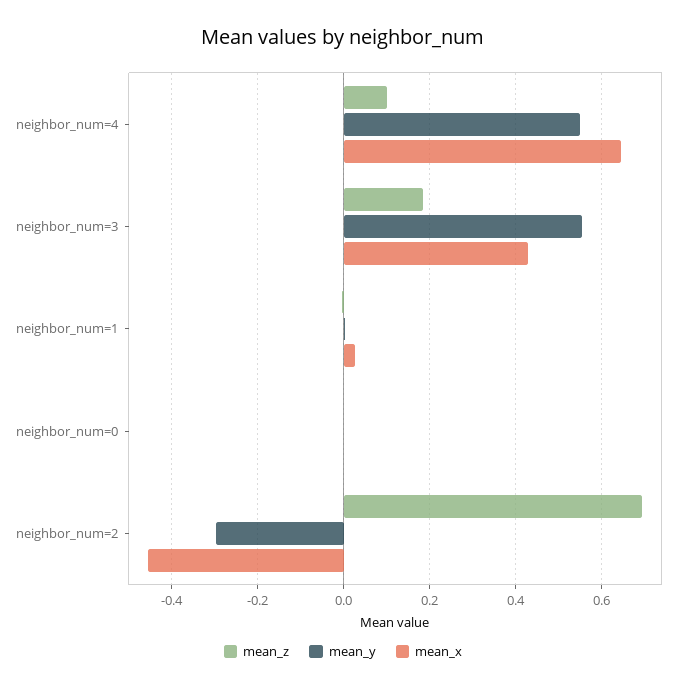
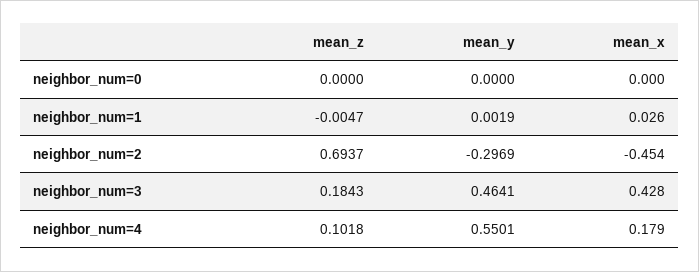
  {
    "mean_z": {
      "neighbor_num=4": 0.1018,
      "neighbor_num=3": 0.1843,
      "neighbor_num=1": -0.0047,
      "neighbor_num=0": 0,
      "neighbor_num=2": 0.6937
    },
    "mean_y": {
      "neighbor_num=4": 0.5501,
-     "neighbor_num=3": 0.56,
+     "neighbor_num=3": 0.4641,
      "neighbor_num=1": 0.0019,
      "neighbor_num=0": 0,
      "neighbor_num=2": -0.2969
    },
    "mean_x": {
-     "neighbor_num=4": 0.64,
+     "neighbor_num=4": 0.179,
      "neighbor_num=3": 0.428,
      "neighbor_num=1": 0.026,
      "neighbor_num=0": 0,
      "neighbor_num=2": -0.454
    }
  }

